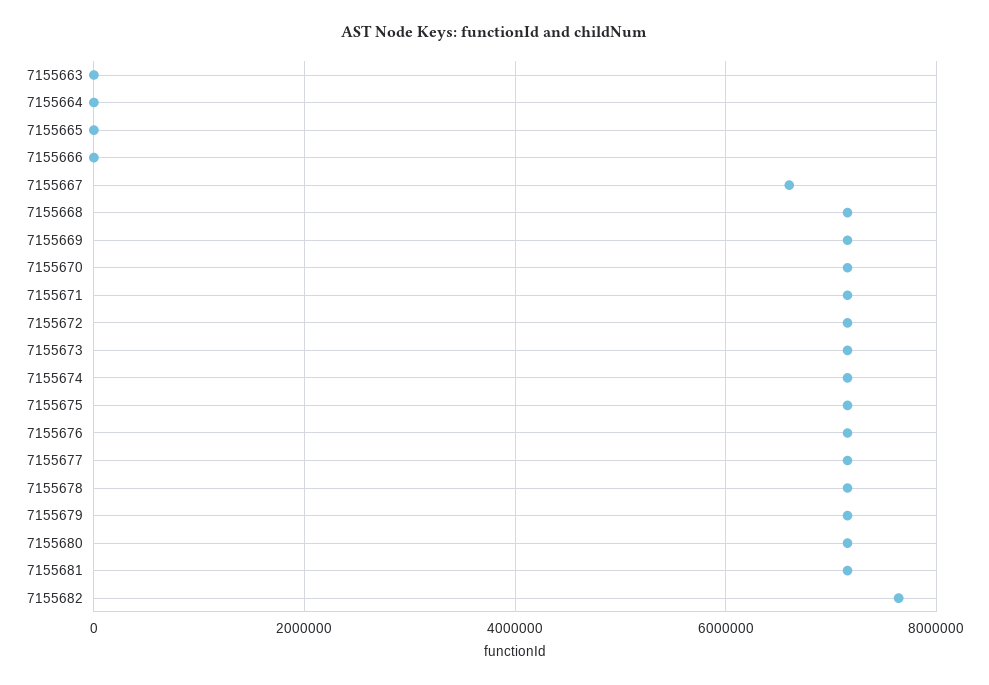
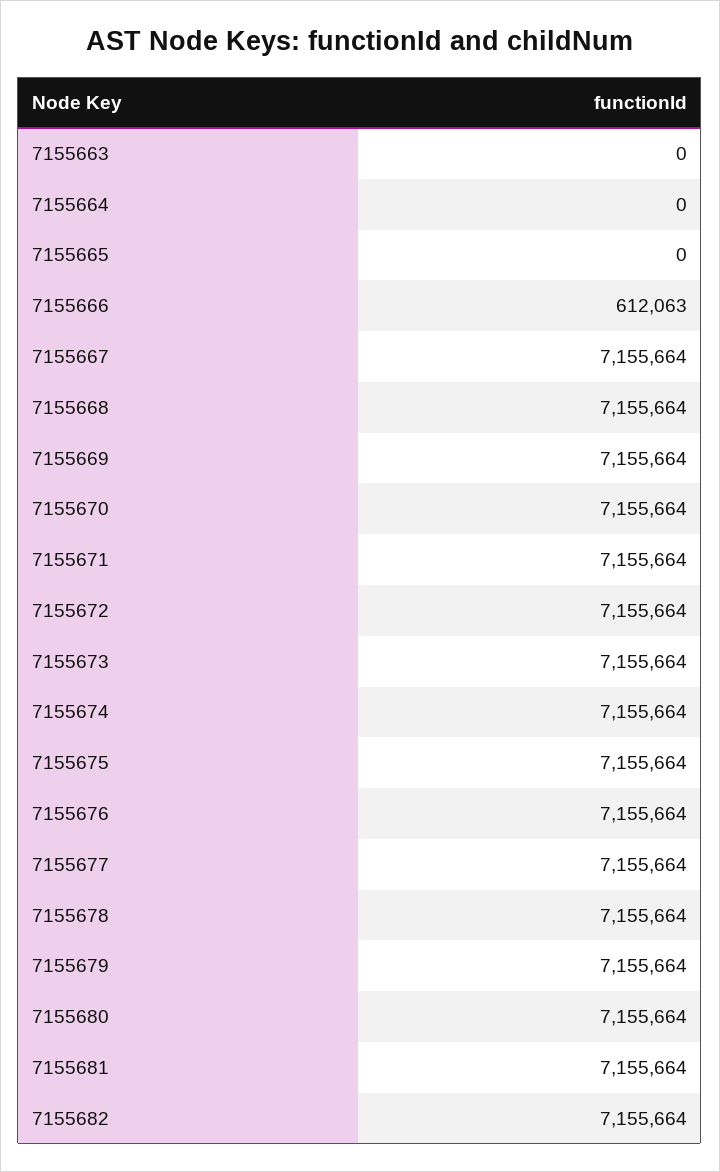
  {
    "7155663": 0,
    "7155664": 0,
    "7155665": 0,
-   "7155666": 0,
+   "7155666": 612063,
-   "7155667": 6600000,
+   "7155667": 7155664,
    "7155668": 7155664,
    "7155669": 7155664,
    "7155670": 7155664,
    "7155671": 7155664,
    "7155672": 7155664,
    "7155673": 7155664,
    "7155674": 7155664,
    "7155675": 7155664,
    "7155676": 7155664,
    "7155677": 7155664,
    "7155678": 7155664,
    "7155679": 7155664,
    "7155680": 7155664,
    "7155681": 7155664,
-   "7155682": 7600000
+   "7155682": 7155664
  }

